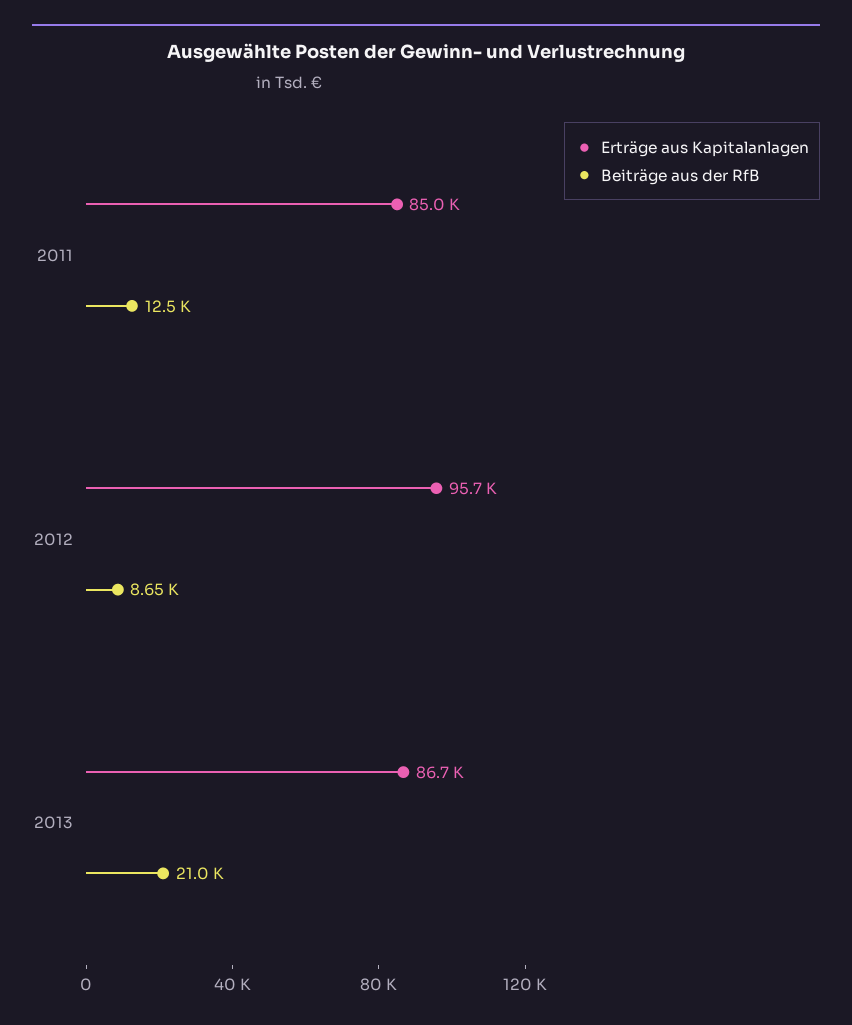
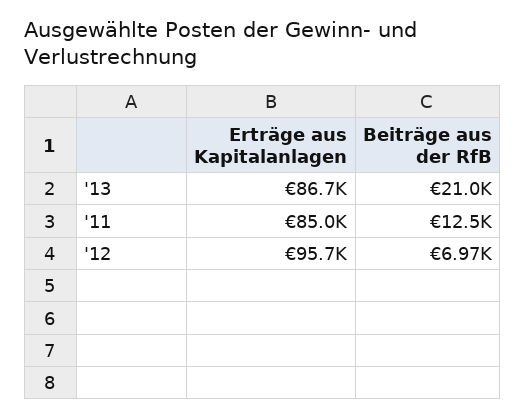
  {
    "Erträge aus Kapitalanlagen": {
      "2011": 85000,
      "2012": 95700,
      "2013": 86700
    },
    "Beiträge aus der RfB": {
      "2011": 12500,
-     "2012": 8650,
+     "2012": 6970,
      "2013": 21000
    }
  }

